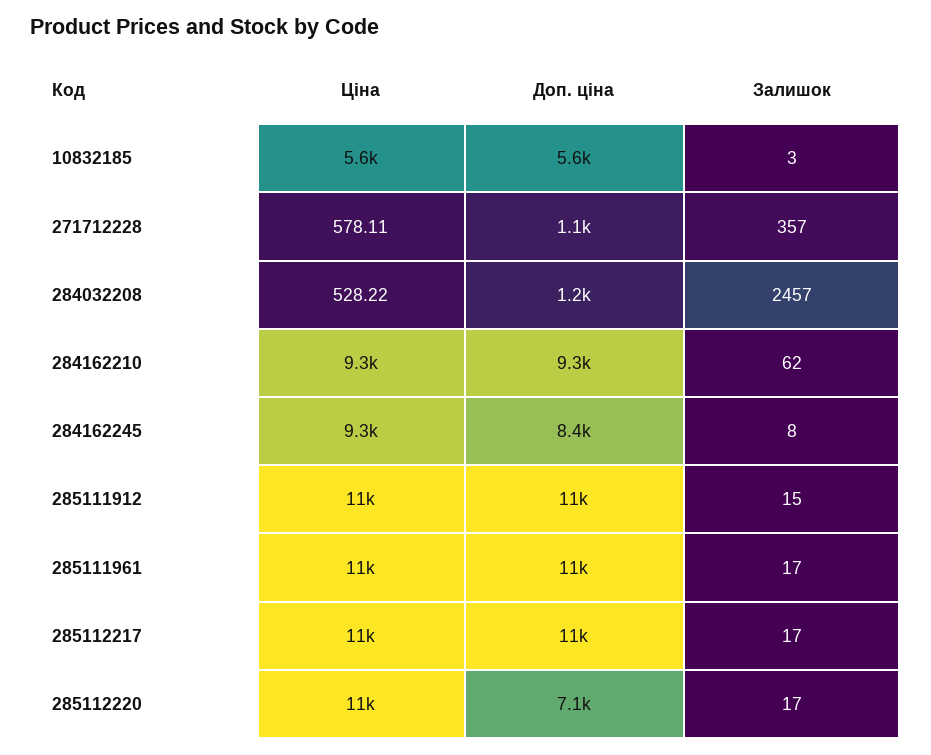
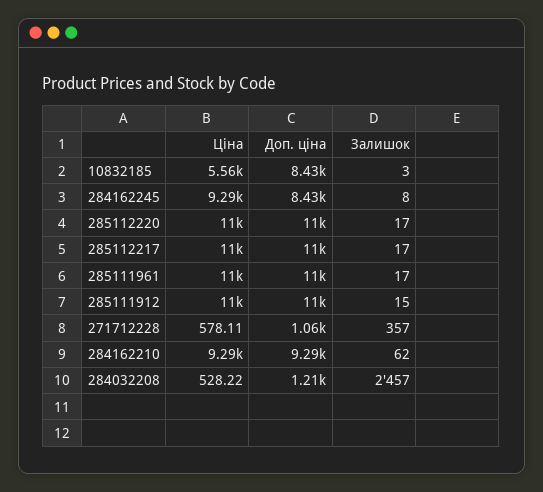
  {
    "Ціна": {
      "10832185": 5560,
      "271712228": 578.11,
      "284032208": 528.22,
      "284162210": 9290,
      "284162245": 9290,
      "285111912": 11000,
      "285111961": 11000,
      "285112217": 11000,
      "285112220": 11000
    },
    "Доп. ціна": {
-     "10832185": 5600,
+     "10832185": 8430,
      "271712228": 1060,
      "284032208": 1210,
      "284162210": 9290,
      "284162245": 8430,
      "285111912": 11000,
      "285111961": 11000,
      "285112217": 11000,
-     "285112220": 7100
+     "285112220": 11000
    },
    "Залишок": {
      "10832185": 3,
      "271712228": 357,
      "284032208": 2457,
      "284162210": 62,
      "284162245": 8,
      "285111912": 15,
      "285111961": 17,
      "285112217": 17,
      "285112220": 17
    }
  }

